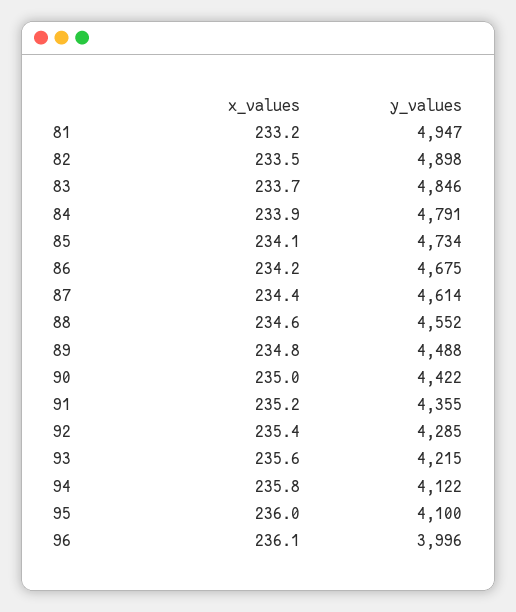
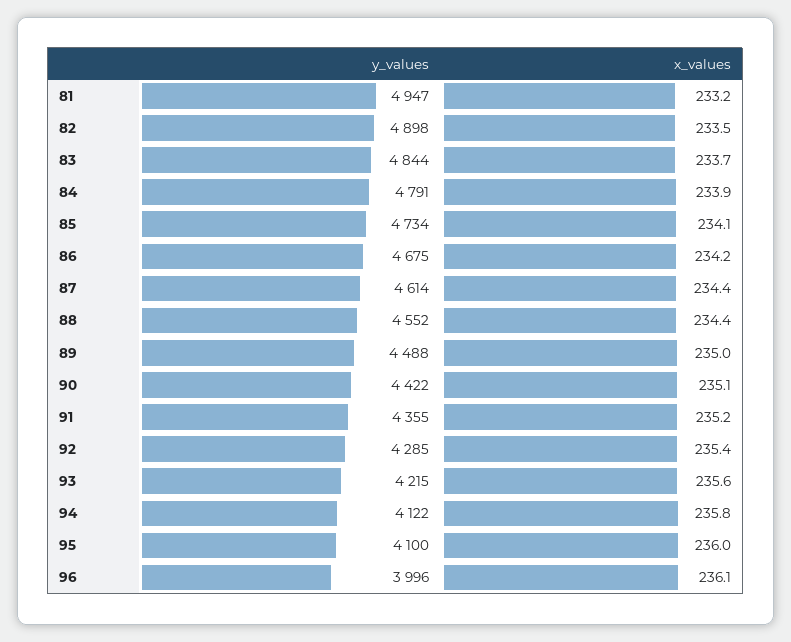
  {
    "x_values": {
      "81": 233.2,
      "82": 233.5,
      "83": 233.7,
      "84": 233.9,
      "85": 234.1,
      "86": 234.2,
      "87": 234.4,
-     "88": 234.6,
+     "88": 234.4,
-     "89": 234.8,
+     "89": 235,
-     "90": 235,
+     "90": 235.1,
      "91": 235.2,
      "92": 235.4,
      "93": 235.6,
      "94": 235.8,
      "95": 236,
      "96": 236.1
    },
    "y_values": {
      "81": 4947,
      "82": 4898,
-     "83": 4846,
+     "83": 4844,
      "84": 4791,
      "85": 4734,
      "86": 4675,
      "87": 4614,
      "88": 4552,
      "89": 4488,
      "90": 4422,
      "91": 4355,
      "92": 4285,
      "93": 4215,
      "94": 4122,
      "95": 4100,
      "96": 3996
    }
  }

